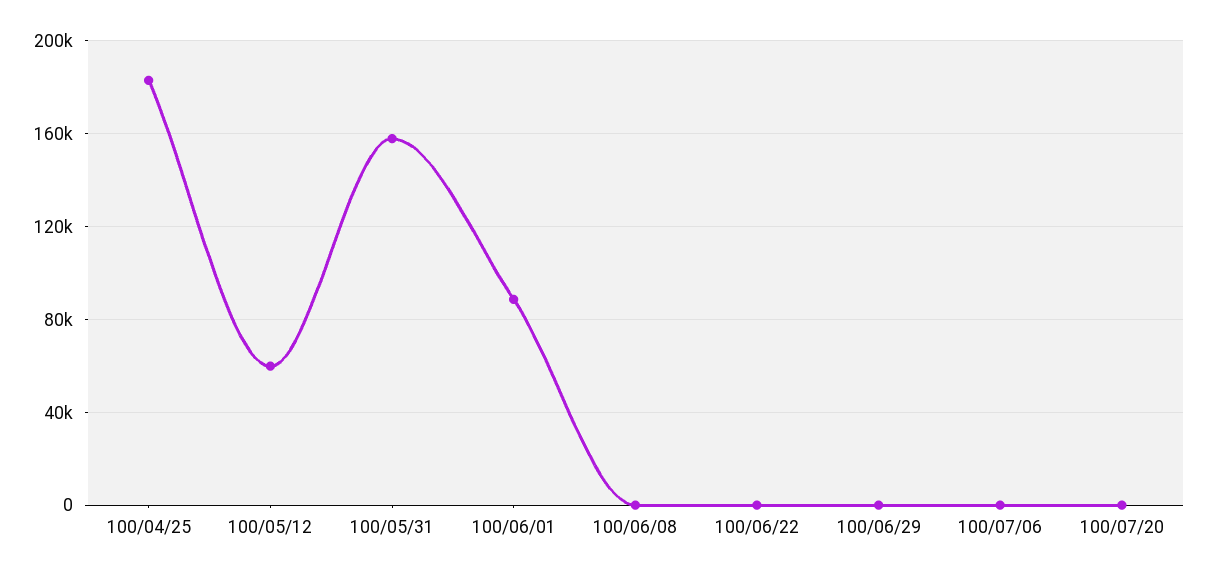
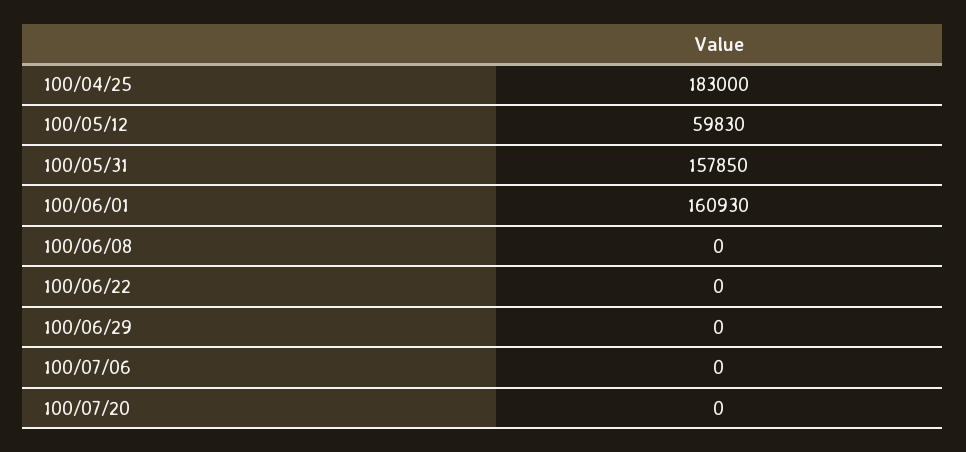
  {
    "100/04/25": 183000,
    "100/05/12": 59830,
    "100/05/31": 157850,
-   "100/06/01": 90000,
+   "100/06/01": 160930,
    "100/06/08": 0,
    "100/06/22": 0,
    "100/06/29": 0,
    "100/07/06": 0,
    "100/07/20": 0
  }

